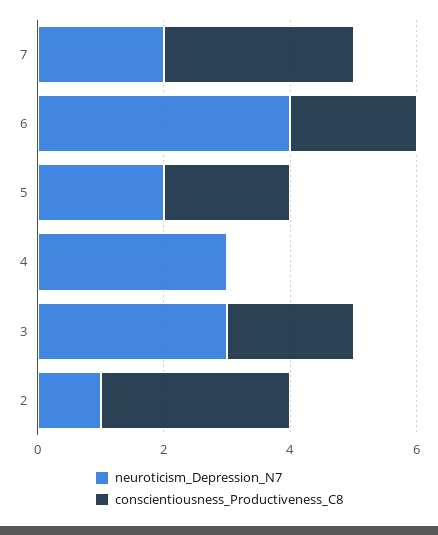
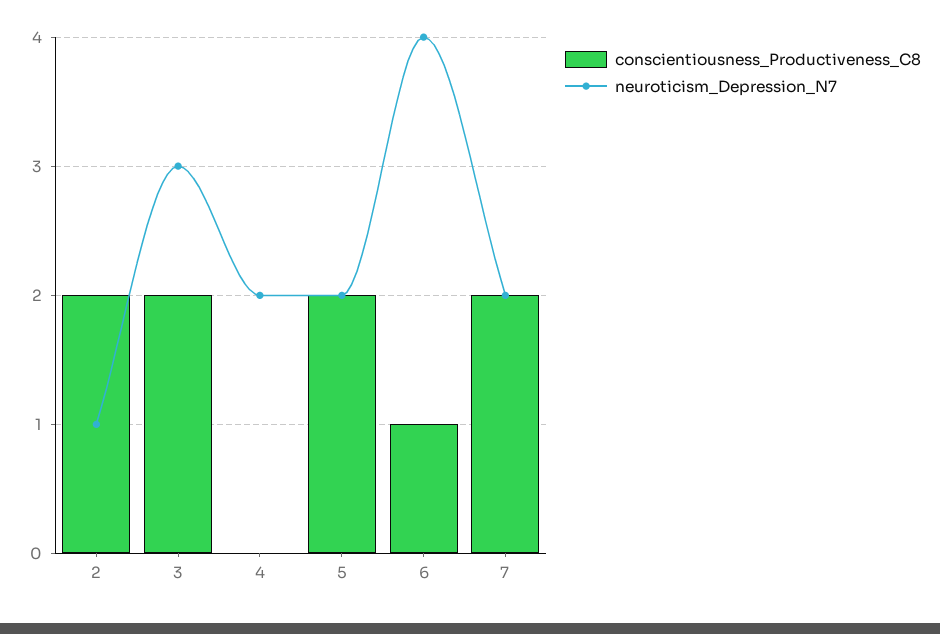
  {
    "neuroticism_Depression_N7": {
      "7": 2,
      "6": 4,
      "5": 2,
-     "4": 3,
+     "4": 2,
      "3": 3,
      "2": 1
    },
    "conscientiousness_Productiveness_C8": {
-     "7": 3,
+     "7": 2,
-     "6": 2,
+     "6": 1,
      "5": 2,
      "4": 0,
      "3": 2,
-     "2": 3
+     "2": 2
    }
  }

